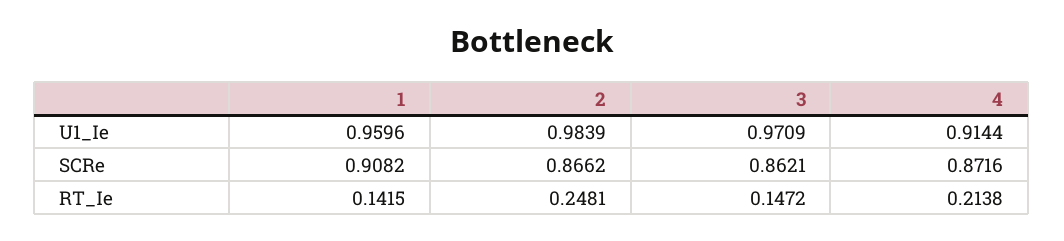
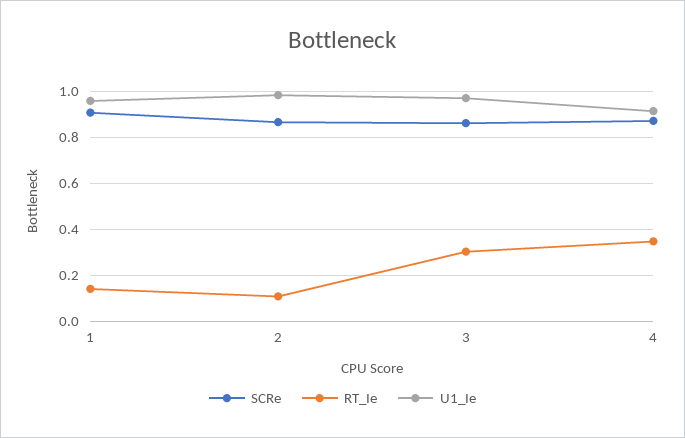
  {
    "U1_Ie": {
      "1": 0.9596,
      "2": 0.9839,
      "3": 0.9709,
      "4": 0.9144
    },
    "SCRe": {
      "1": 0.9082,
      "2": 0.8662,
      "3": 0.8621,
      "4": 0.8716
    },
    "RT_Ie": {
      "1": 0.1415,
-     "2": 0.2481,
+     "2": 0.1,
-     "3": 0.1472,
+     "3": 0.3,
-     "4": 0.2138
+     "4": 0.35
    }
  }

